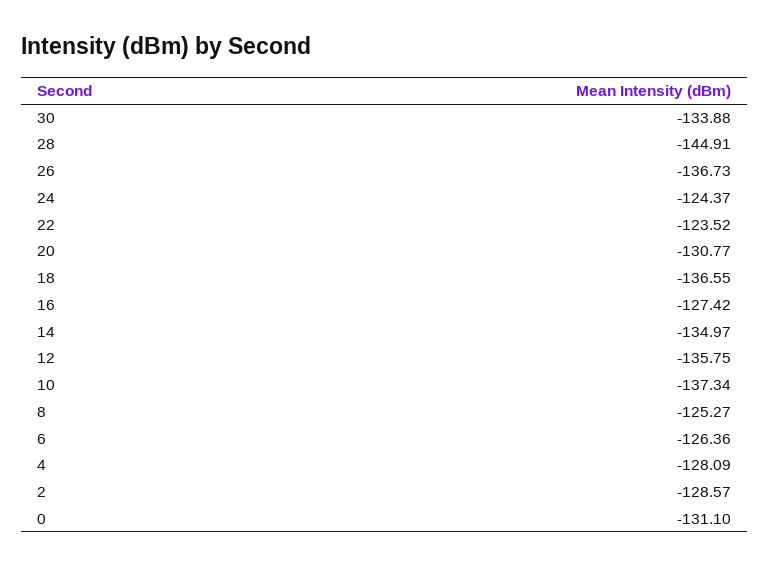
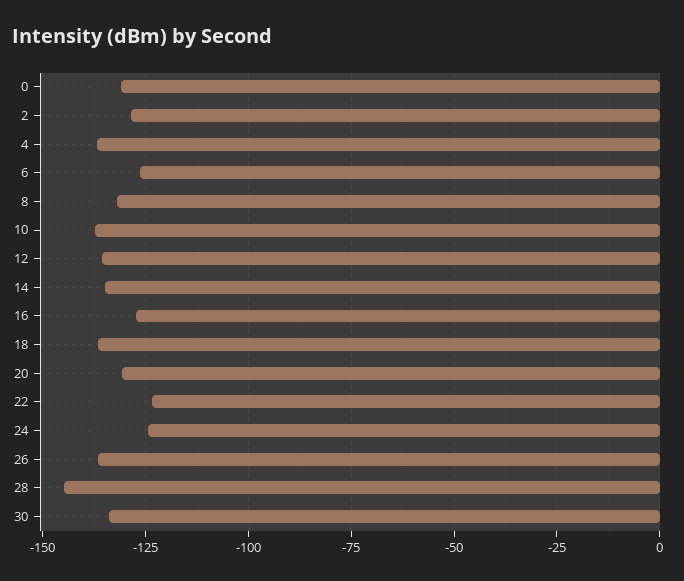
  {
    "30": -133.88,
    "28": -144.91,
    "26": -136.73,
    "24": -124.37,
    "22": -123.52,
    "20": -130.77,
    "18": -136.55,
    "16": -127.42,
    "14": -134.97,
    "12": -135.75,
    "10": -137.34,
-   "8": -125.27,
+   "8": -132.5,
    "6": -126.36,
-   "4": -128.09,
+   "4": -137.5,
    "2": -128.57,
    "0": -131.1
  }

